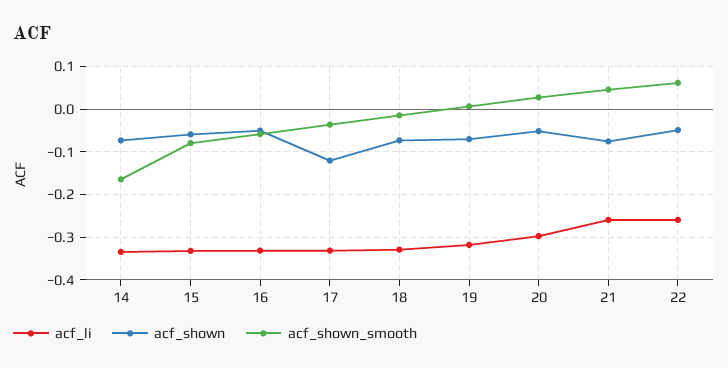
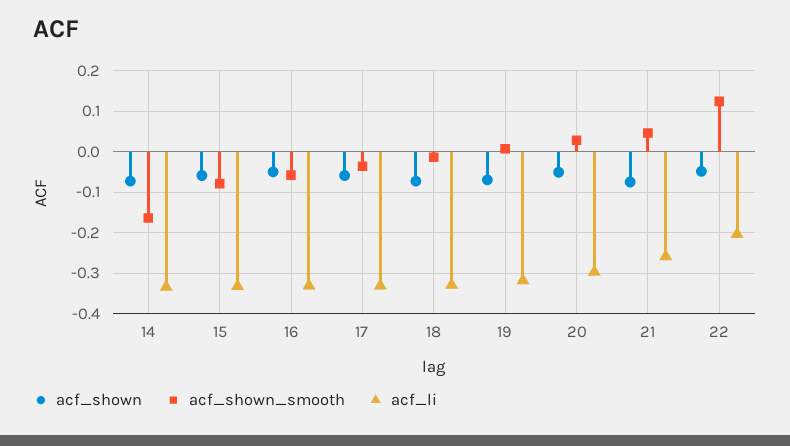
  {
    "acf_li": {
      "14": -0.34,
      "15": -0.34,
      "16": -0.34,
      "17": -0.34,
      "18": -0.32,
      "19": -0.32,
      "20": -0.3,
      "21": -0.26,
-     "22": -0.26
+     "22": -0.2
    },
    "acf_shown": {
      "14": -0.08,
      "15": -0.06,
      "16": -0.06,
-     "17": -0.12,
+     "17": -0.06,
      "18": -0.08,
      "19": -0.08,
      "20": -0.06,
      "21": -0.08,
      "22": -0.04
    },
    "acf_shown_smooth": {
      "14": -0.16,
      "15": -0.08,
      "16": -0.06,
      "17": -0.04,
      "18": -0.02,
      "19": 0,
      "20": 0.02,
      "21": 0.04,
-     "22": 0.06
+     "22": 0.12
    }
  }

